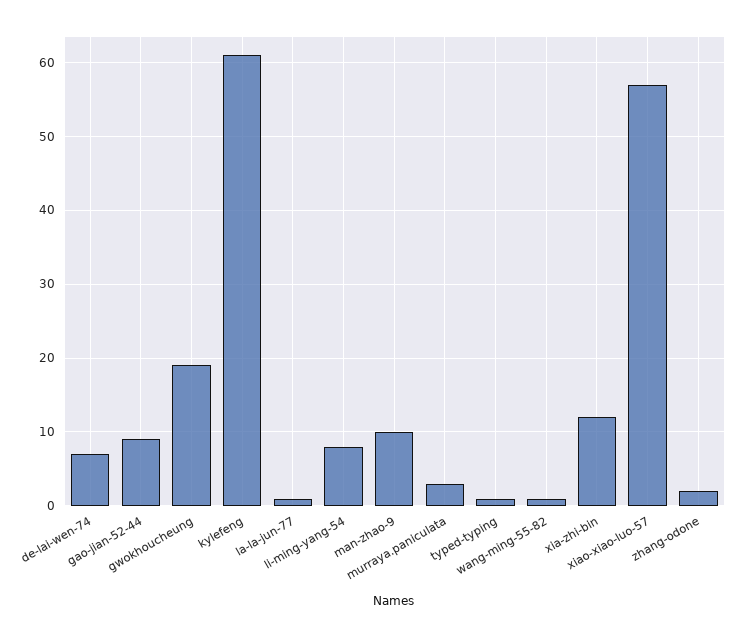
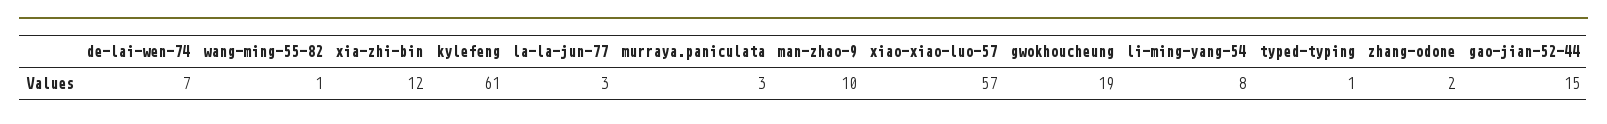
  {
    "de-lai-wen-74": 7,
-   "gao-jian-52-44": 9,
+   "gao-jian-52-44": 15,
    "gwokhoucheung": 19,
    "kylefeng": 61,
-   "la-la-jun-77": 1,
+   "la-la-jun-77": 3,
    "li-ming-yang-54": 8,
    "man-zhao-9": 10,
    "murraya.paniculata": 3,
    "typed-typing": 1,
    "wang-ming-55-82": 1,
    "xia-zhi-bin": 12,
    "xiao-xiao-luo-57": 57,
    "zhang-odone": 2
  }

